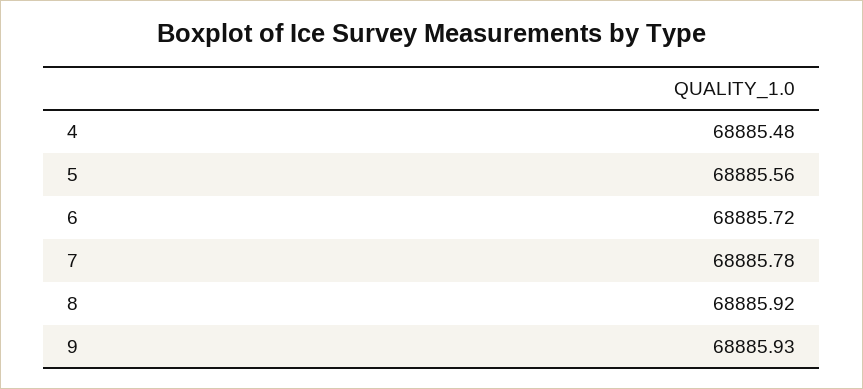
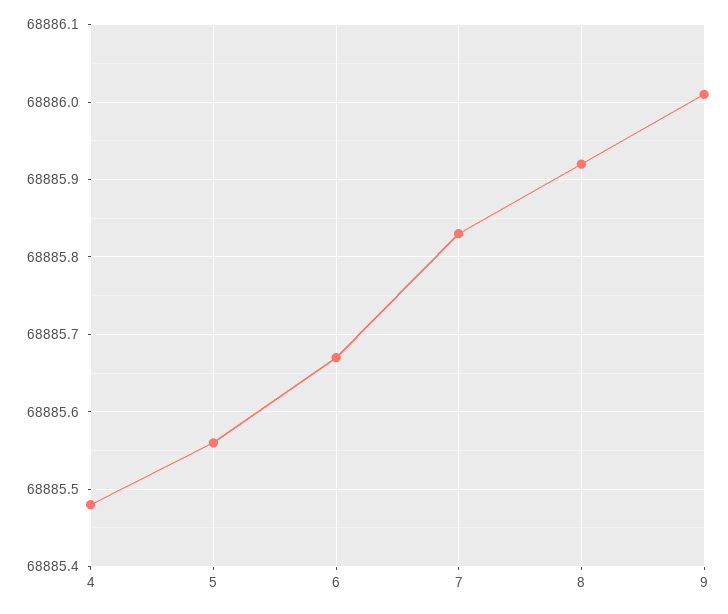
  {
    "4": 68885.48,
    "5": 68885.56,
-   "6": 68885.72,
+   "6": 68885.67,
-   "7": 68885.78,
+   "7": 68885.83,
    "8": 68885.92,
-   "9": 68885.93
+   "9": 68886.01
  }

